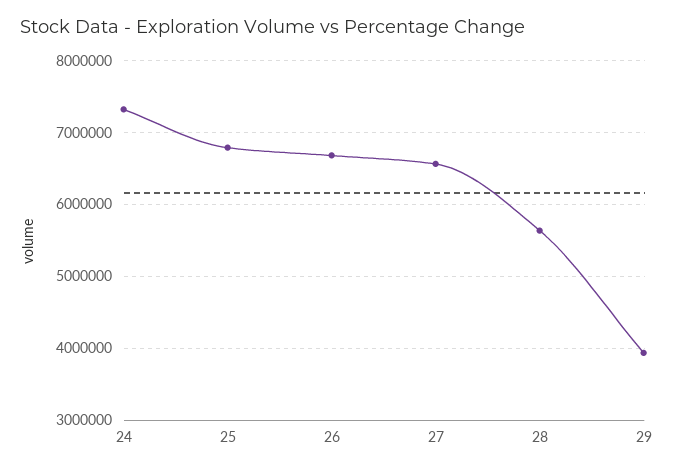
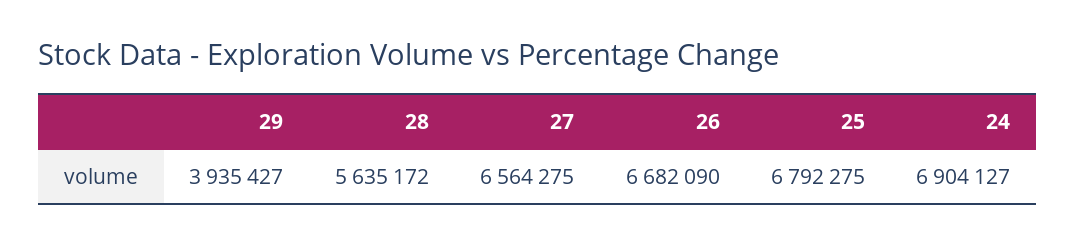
  {
-   "24": 7300000,
+   "24": 6904127,
    "25": 6792275,
    "26": 6682090,
    "27": 6564275,
    "28": 5635172,
    "29": 3935427
  }

